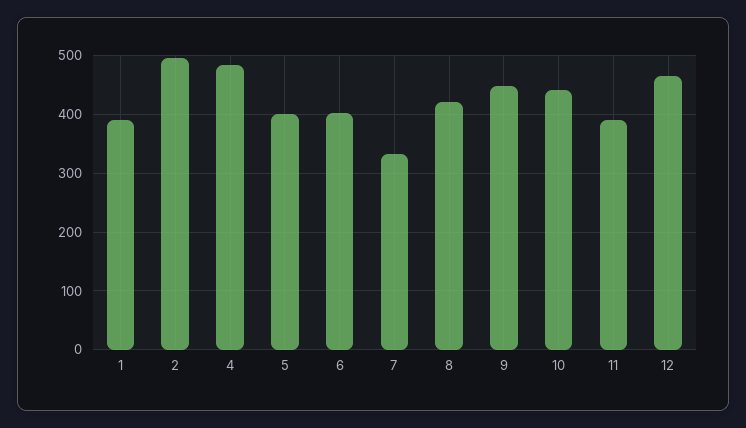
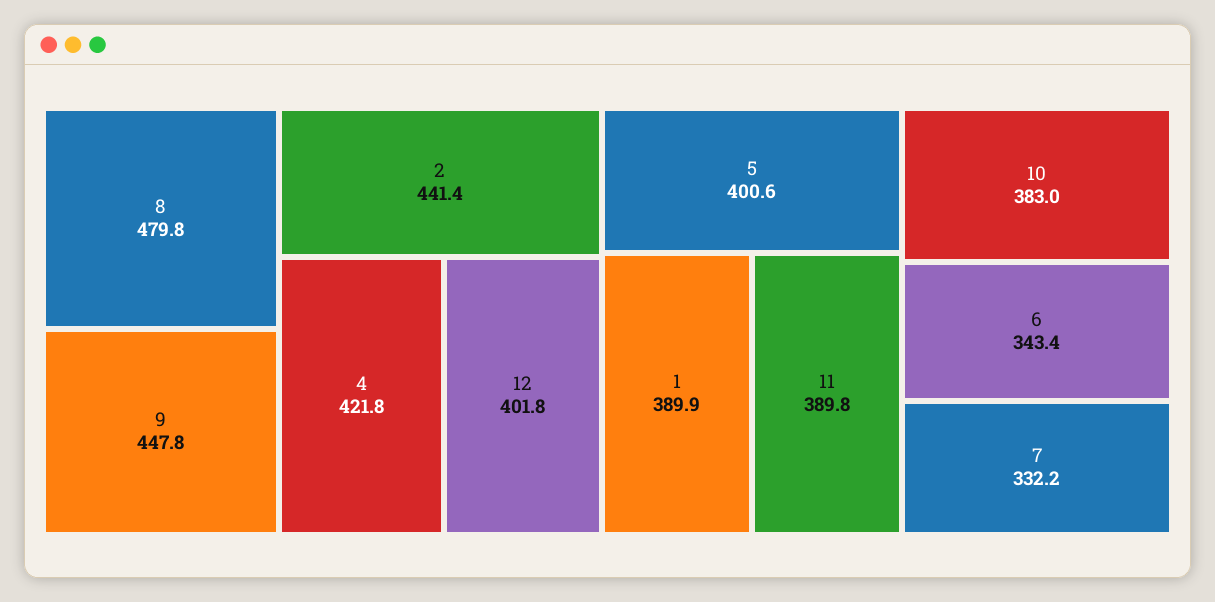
  {
    "1": 389.9,
-   "2": 500,
+   "2": 441.4,
-   "4": 480,
+   "4": 421.8,
    "5": 400.6,
-   "6": 400,
+   "6": 343.4,
    "7": 332.2,
-   "8": 420,
+   "8": 479.8,
    "9": 447.8,
-   "10": 440,
+   "10": 383,
    "11": 389.8,
-   "12": 460
+   "12": 401.8
  }

